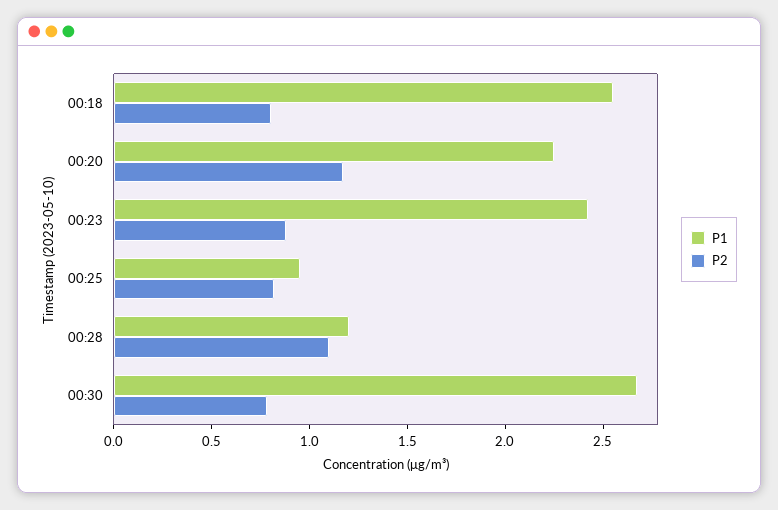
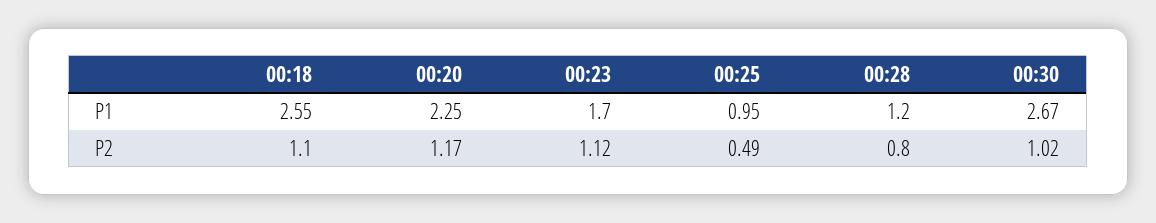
  {
    "P1": {
      "00:18": 2.55,
      "00:20": 2.25,
-     "00:23": 2.4,
+     "00:23": 1.7,
      "00:25": 0.95,
      "00:28": 1.2,
      "00:30": 2.67
    },
    "P2": {
-     "00:18": 0.8,
+     "00:18": 1.1,
      "00:20": 1.17,
-     "00:23": 0.9,
+     "00:23": 1.12,
-     "00:25": 0.8,
+     "00:25": 0.49,
-     "00:28": 1.1,
+     "00:28": 0.8,
-     "00:30": 0.8
+     "00:30": 1.02
    }
  }

